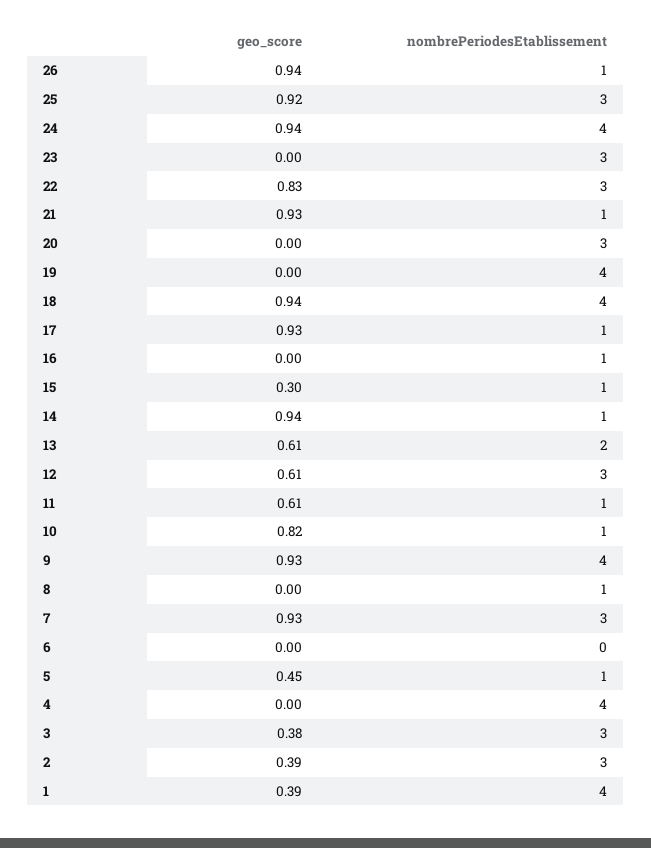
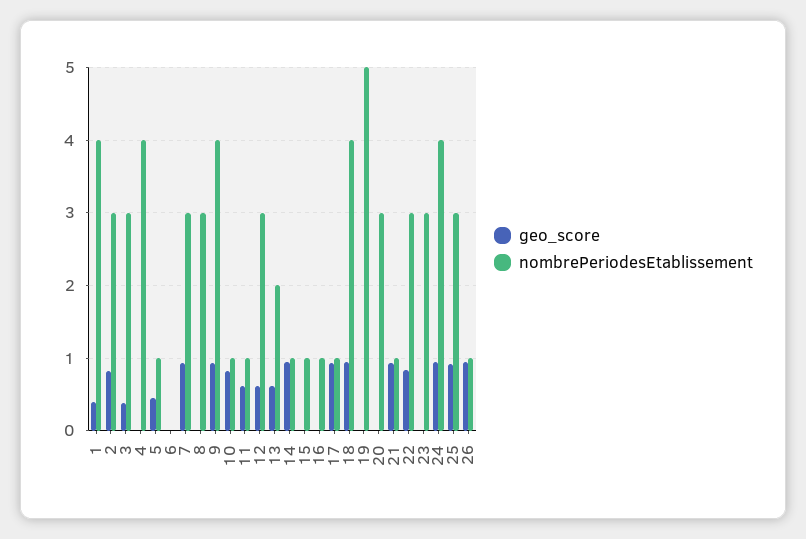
  {
    "geo_score": {
      "26": 0.94,
      "25": 0.92,
      "24": 0.94,
      "23": 0,
      "22": 0.83,
      "21": 0.93,
      "20": 0,
      "19": 0,
      "18": 0.94,
      "17": 0.93,
      "16": 0,
-     "15": 0.3,
+     "15": 0,
      "14": 0.94,
      "13": 0.61,
      "12": 0.61,
      "11": 0.61,
      "10": 0.82,
      "9": 0.93,
      "8": 0,
      "7": 0.93,
      "6": 0,
      "5": 0.45,
      "4": 0,
      "3": 0.38,
-     "2": 0.39,
+     "2": 0.8,
      "1": 0.39
    },
    "nombrePeriodesEtablissement": {
      "26": 1,
      "25": 3,
      "24": 4,
      "23": 3,
      "22": 3,
      "21": 1,
      "20": 3,
-     "19": 4,
+     "19": 5,
      "18": 4,
      "17": 1,
      "16": 1,
      "15": 1,
      "14": 1,
      "13": 2,
      "12": 3,
      "11": 1,
      "10": 1,
      "9": 4,
-     "8": 1,
+     "8": 3,
      "7": 3,
      "6": 0,
      "5": 1,
      "4": 4,
      "3": 3,
      "2": 3,
      "1": 4
    }
  }

